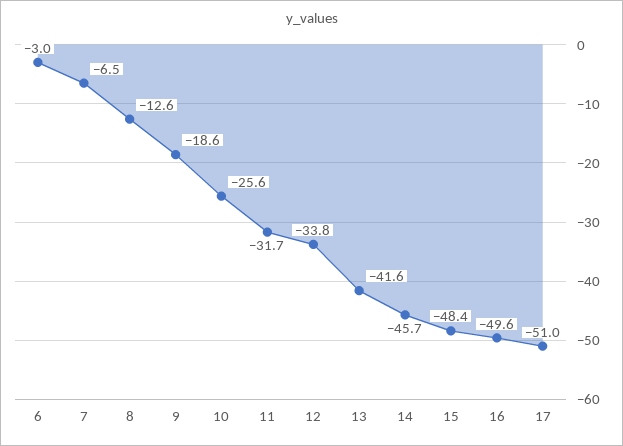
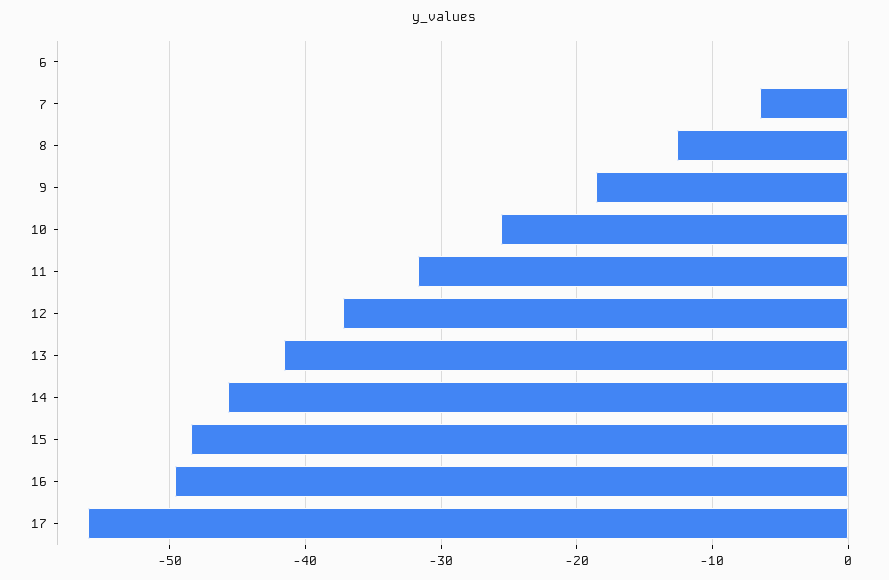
  {
-   "6": -3,
+   "6": 0,
    "7": -6.5,
    "8": -12.6,
    "9": -18.6,
    "10": -25.6,
    "11": -31.7,
-   "12": -33.8,
+   "12": -37,
    "13": -41.6,
    "14": -45.7,
    "15": -48.4,
    "16": -49.6,
-   "17": -51
+   "17": -56
  }

